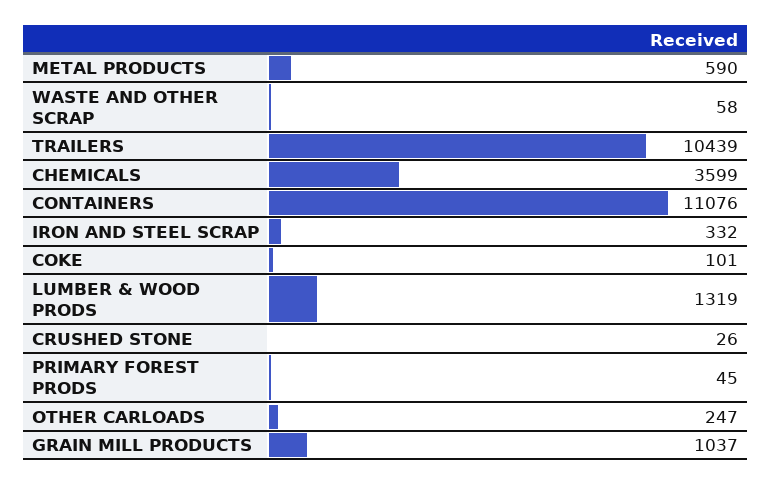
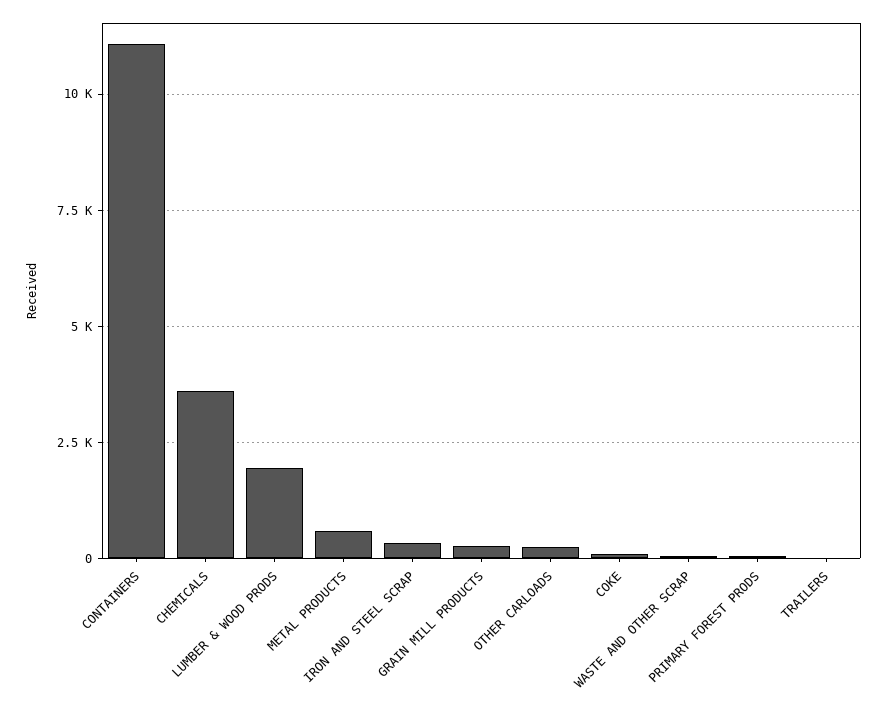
  {
    "METAL PRODUCTS": 590,
    "WASTE AND OTHER SCRAP": 58,
-   "TRAILERS": 10439,
+   "TRAILERS": 0,
    "CHEMICALS": 3599,
    "CONTAINERS": 11076,
    "IRON AND STEEL SCRAP": 332,
    "COKE": 101,
-   "LUMBER & WOOD PRODS": 1319,
+   "LUMBER & WOOD PRODS": 2000,
-   "CRUSHED STONE": 26,
    "PRIMARY FOREST PRODS": 45,
    "OTHER CARLOADS": 247,
-   "GRAIN MILL PRODUCTS": 1037
+   "GRAIN MILL PRODUCTS": 250
  }

